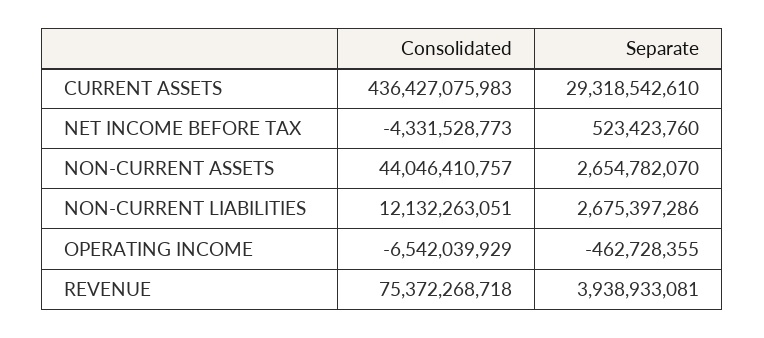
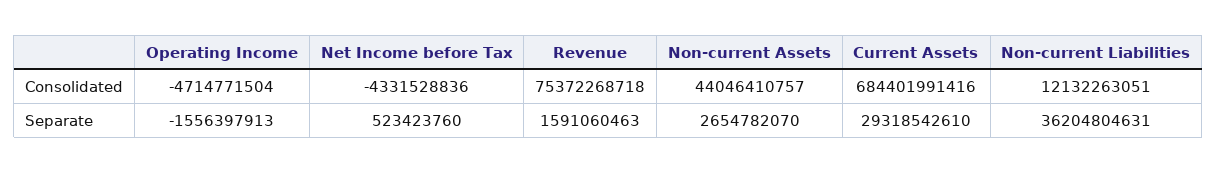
  {
    "Consolidated": {
-     "CURRENT ASSETS": 436427075983,
+     "CURRENT ASSETS": 684401991416,
-     "NET INCOME BEFORE TAX": -4331528773,
+     "NET INCOME BEFORE TAX": -4331528836,
      "NON-CURRENT ASSETS": 44046410757,
      "NON-CURRENT LIABILITIES": 12132263051,
-     "OPERATING INCOME": -6542039929,
+     "OPERATING INCOME": -4714771504,
      "REVENUE": 75372268718
    },
    "Separate": {
      "CURRENT ASSETS": 29318542610,
      "NET INCOME BEFORE TAX": 523423760,
      "NON-CURRENT ASSETS": 2654782070,
-     "NON-CURRENT LIABILITIES": 2675397286,
+     "NON-CURRENT LIABILITIES": 36204804631,
-     "OPERATING INCOME": -462728355,
+     "OPERATING INCOME": -1556397913,
-     "REVENUE": 3938933081
+     "REVENUE": 1591060463
    }
  }

